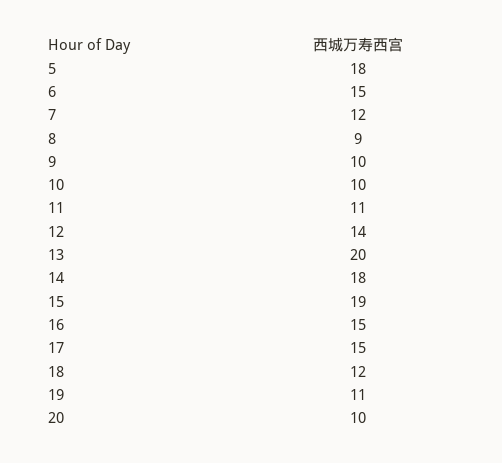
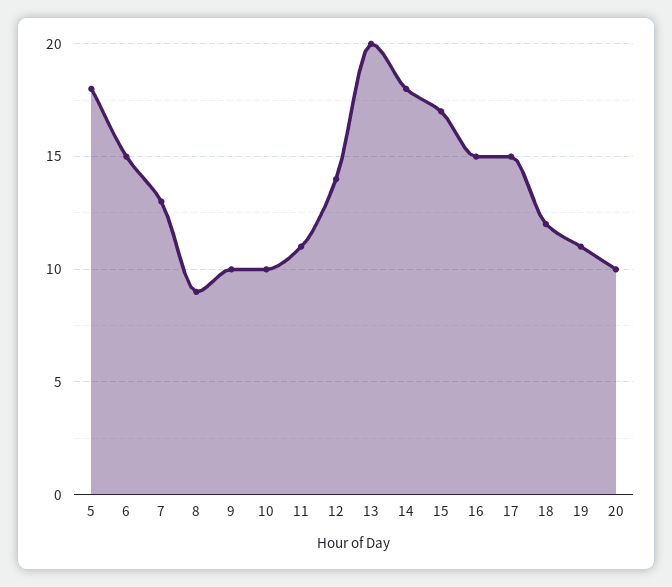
  {
    "5": 18,
    "6": 15,
-   "7": 12,
+   "7": 13,
    "8": 9,
    "9": 10,
    "10": 10,
    "11": 11,
    "12": 14,
    "13": 20,
    "14": 18,
-   "15": 19,
+   "15": 17,
    "16": 15,
    "17": 15,
    "18": 12,
    "19": 11,
    "20": 10
  }

